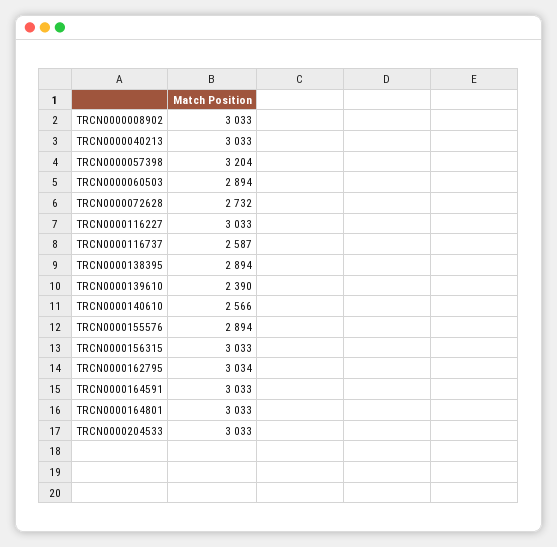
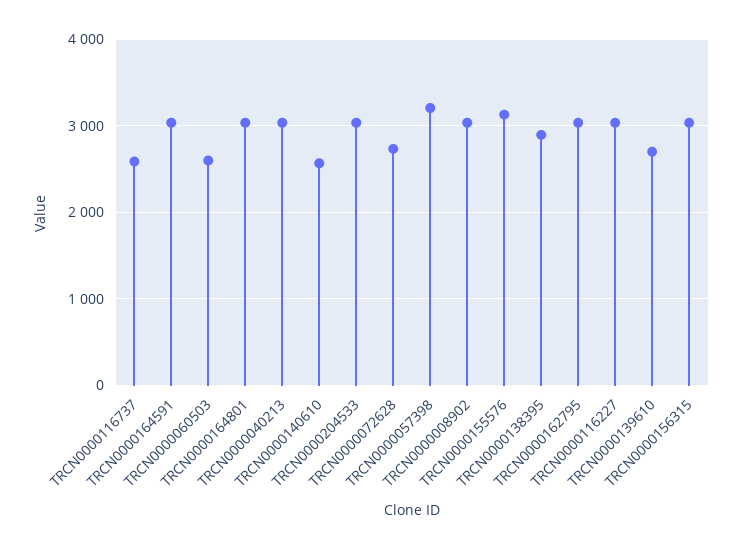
  {
    "TRCN0000008902": 3033,
    "TRCN0000040213": 3033,
    "TRCN0000057398": 3204,
-   "TRCN0000060503": 2894,
+   "TRCN0000060503": 2600,
    "TRCN0000072628": 2732,
    "TRCN0000116227": 3033,
    "TRCN0000116737": 2587,
    "TRCN0000138395": 2894,
-   "TRCN0000139610": 2390,
+   "TRCN0000139610": 2700,
    "TRCN0000140610": 2566,
-   "TRCN0000155576": 2894,
+   "TRCN0000155576": 3100,
    "TRCN0000156315": 3033,
    "TRCN0000162795": 3034,
    "TRCN0000164591": 3033,
    "TRCN0000164801": 3033,
    "TRCN0000204533": 3033
  }

